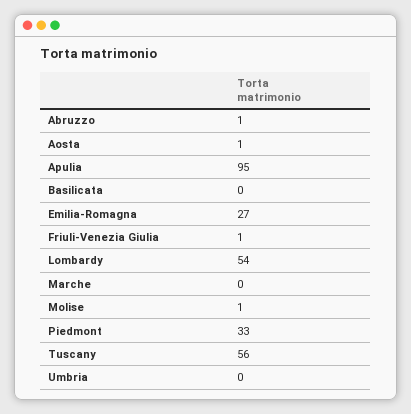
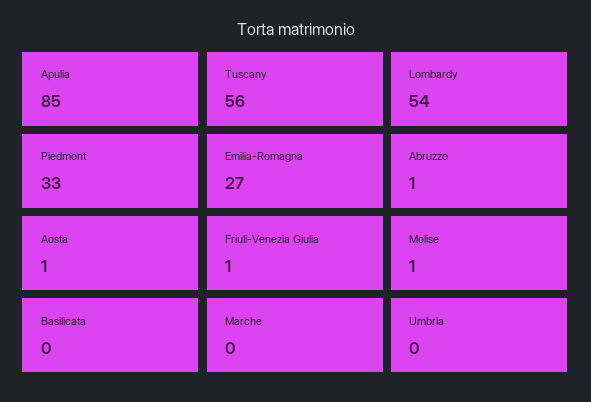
  {
    "Abruzzo": 1,
    "Aosta": 1,
-   "Apulia": 95,
+   "Apulia": 85,
    "Basilicata": 0,
    "Emilia-Romagna": 27,
    "Friuli-Venezia Giulia": 1,
    "Lombardy": 54,
    "Marche": 0,
    "Molise": 1,
    "Piedmont": 33,
    "Tuscany": 56,
    "Umbria": 0
  }

